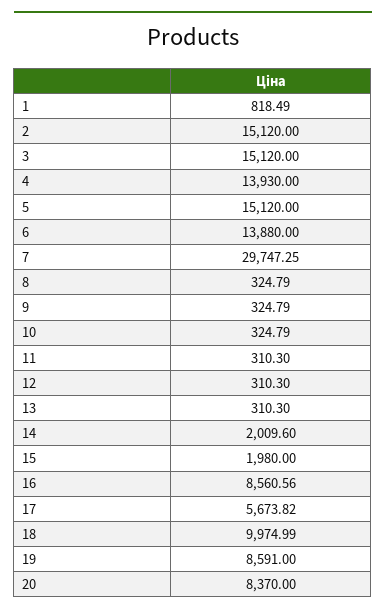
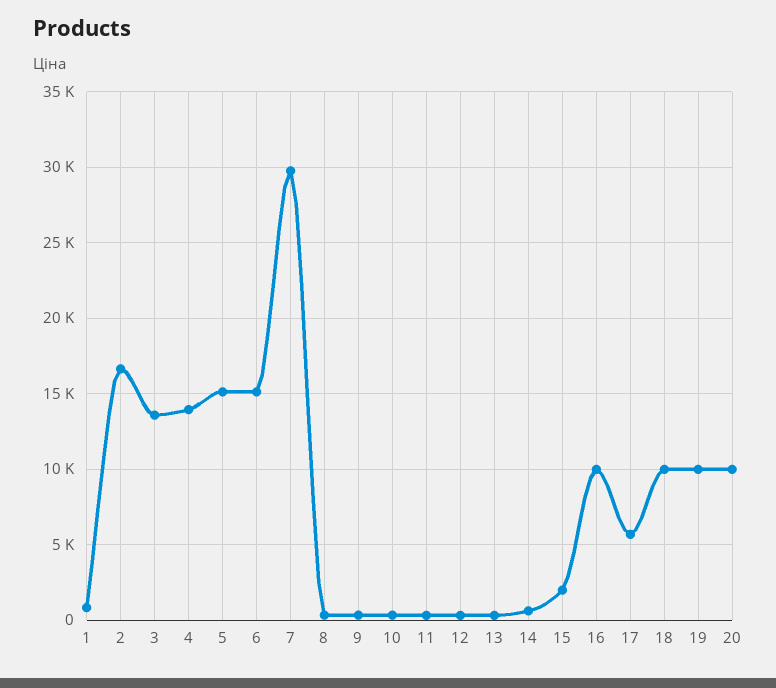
  {
    "1": 818.49,
-   "2": 15120,
+   "2": 16500,
-   "3": 15120,
+   "3": 13500,
    "4": 13930,
    "5": 15120,
-   "6": 13880,
+   "6": 15000,
    "7": 29747.25,
    "8": 324.79,
    "9": 324.79,
    "10": 324.79,
    "11": 310.3,
    "12": 310.3,
    "13": 310.3,
-   "14": 2009.6,
+   "14": 500,
    "15": 1980,
-   "16": 8560.56,
+   "16": 10000,
    "17": 5673.82,
    "18": 9974.99,
-   "19": 8591,
+   "19": 10000,
-   "20": 8370
+   "20": 10000
  }

